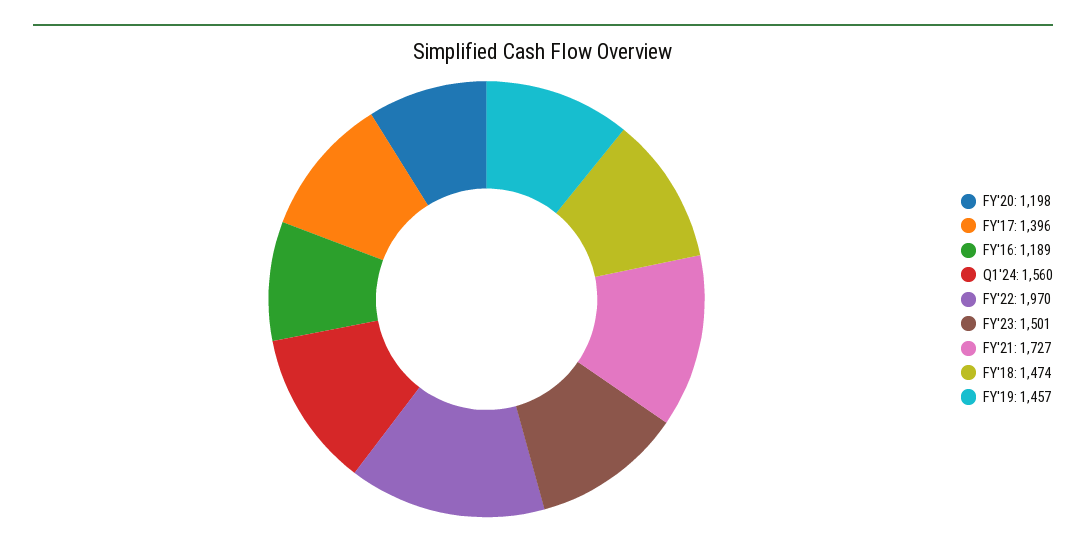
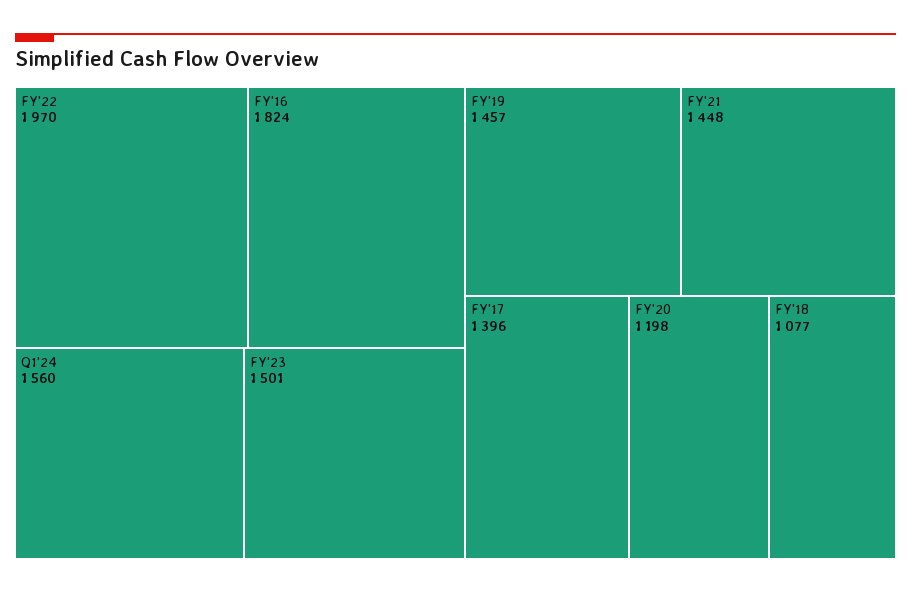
  {
    "FY'20": 1198,
    "FY'17": 1396,
-   "FY'16": 1189,
+   "FY'16": 1824,
    "Q1'24": 1560,
    "FY'22": 1970,
    "FY'23": 1501,
-   "FY'21": 1727,
+   "FY'21": 1448,
-   "FY'18": 1474,
+   "FY'18": 1077,
    "FY'19": 1457
  }

